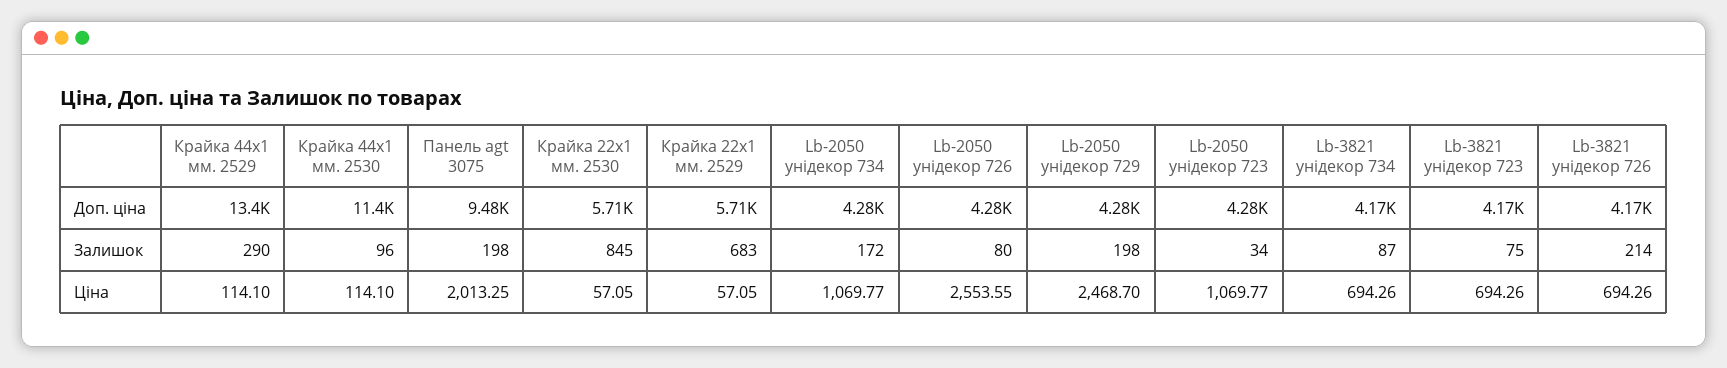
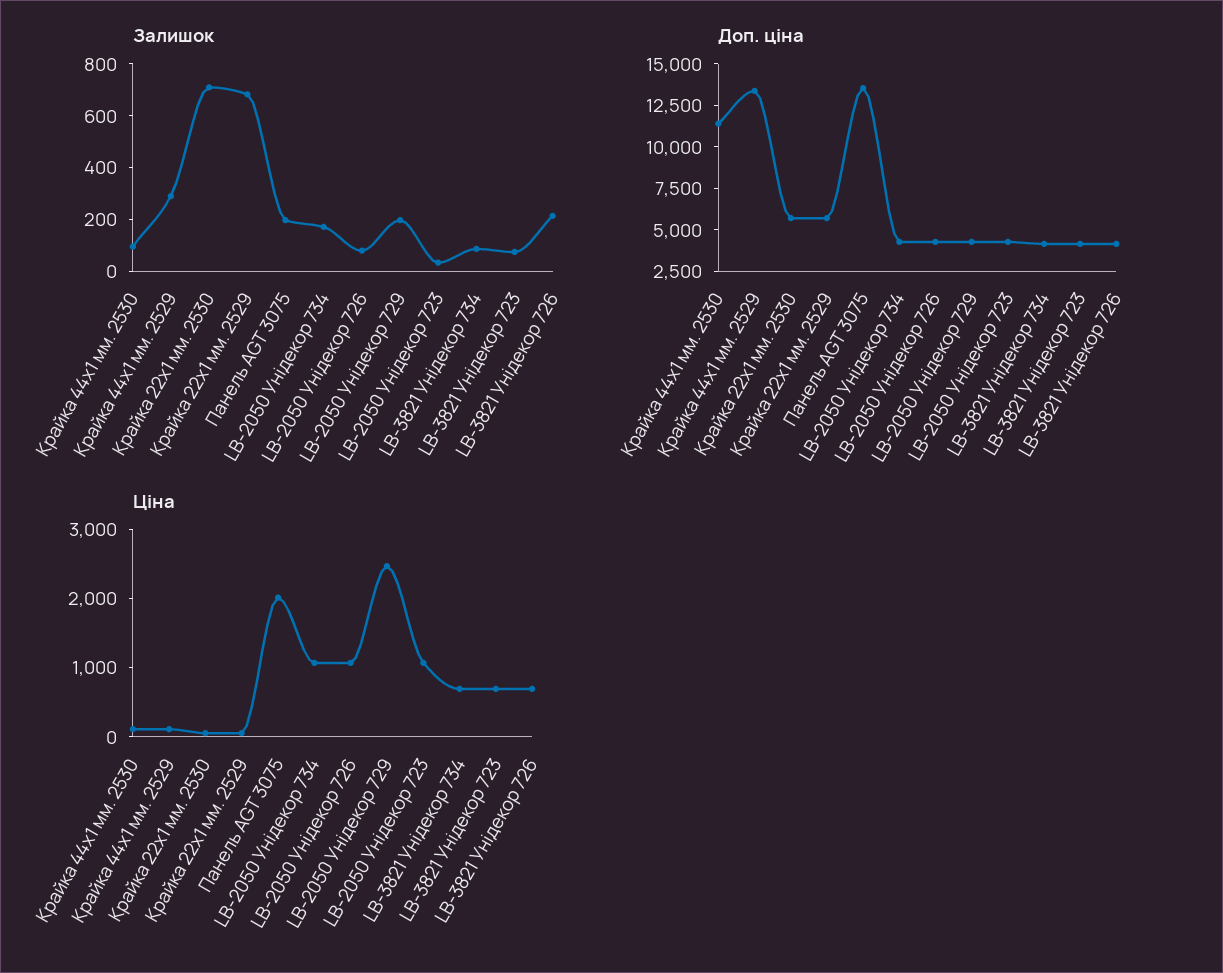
  {
    "Доп. ціна": {
      "Крайка 44x1 мм. 2529": 13400,
      "Крайка 44x1 мм. 2530": 11400,
-     "Панель agt 3075": 9480,
+     "Панель agt 3075": 13500,
      "Крайка 22x1 мм. 2530": 5710,
      "Крайка 22x1 мм. 2529": 5710,
      "Lb-2050 унідекор 734": 4280,
      "Lb-2050 унідекор 726": 4280,
      "Lb-2050 унідекор 729": 4280,
      "Lb-2050 унідекор 723": 4280,
      "Lb-3821 унідекор 734": 4170,
      "Lb-3821 унідекор 723": 4170,
      "Lb-3821 унідекор 726": 4170
    },
    "Залишок": {
      "Крайка 44x1 мм. 2529": 290,
      "Крайка 44x1 мм. 2530": 96,
      "Панель agt 3075": 198,
-     "Крайка 22x1 мм. 2530": 845,
+     "Крайка 22x1 мм. 2530": 700,
      "Крайка 22x1 мм. 2529": 683,
      "Lb-2050 унідекор 734": 172,
      "Lb-2050 унідекор 726": 80,
      "Lb-2050 унідекор 729": 198,
      "Lb-2050 унідекор 723": 34,
      "Lb-3821 унідекор 734": 87,
      "Lb-3821 унідекор 723": 75,
      "Lb-3821 унідекор 726": 214
    },
    "Ціна": {
      "Крайка 44x1 мм. 2529": 114.1,
      "Крайка 44x1 мм. 2530": 114.1,
      "Панель agt 3075": 2013.25,
      "Крайка 22x1 мм. 2530": 57.05,
      "Крайка 22x1 мм. 2529": 57.05,
      "Lb-2050 унідекор 734": 1069.77,
-     "Lb-2050 унідекор 726": 2553.55,
+     "Lb-2050 унідекор 726": 1000,
      "Lb-2050 унідекор 729": 2468.7,
      "Lb-2050 унідекор 723": 1069.77,
      "Lb-3821 унідекор 734": 694.26,
      "Lb-3821 унідекор 723": 694.26,
      "Lb-3821 унідекор 726": 694.26
    }
  }

